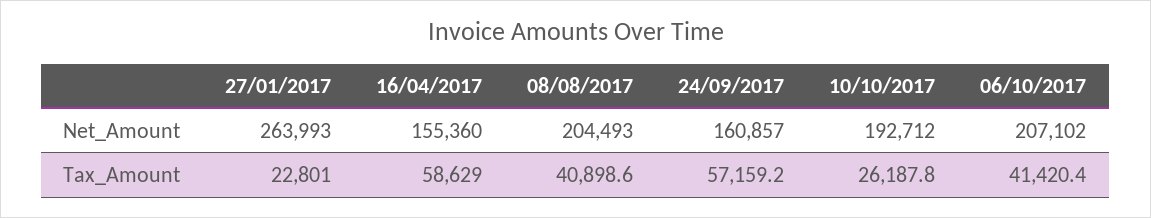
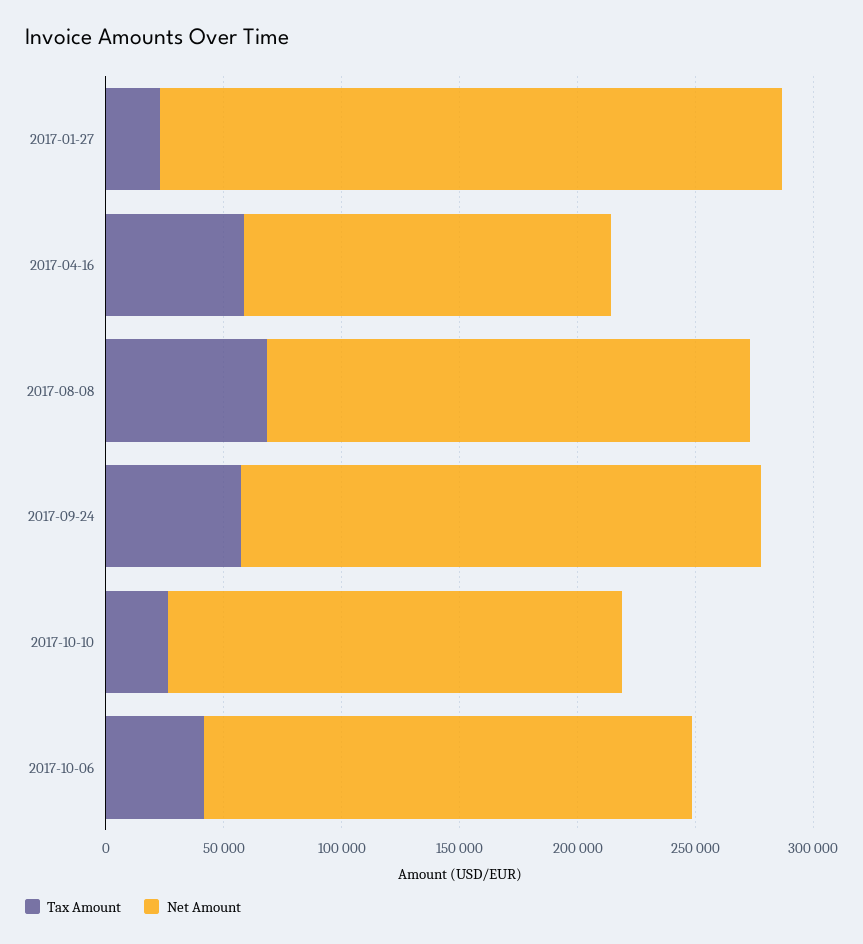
  {
    "Net_Amount": {
      "27/01/2017": 263993,
      "16/04/2017": 155360,
      "08/08/2017": 204493,
-     "24/09/2017": 160857,
+     "24/09/2017": 220000,
      "10/10/2017": 192712,
      "06/10/2017": 207102
    },
    "Tax_Amount": {
      "27/01/2017": 22801,
      "16/04/2017": 58629,
-     "08/08/2017": 40898.6,
+     "08/08/2017": 70000,
      "24/09/2017": 57159.2,
      "10/10/2017": 26187.8,
      "06/10/2017": 41420.4
    }
  }

